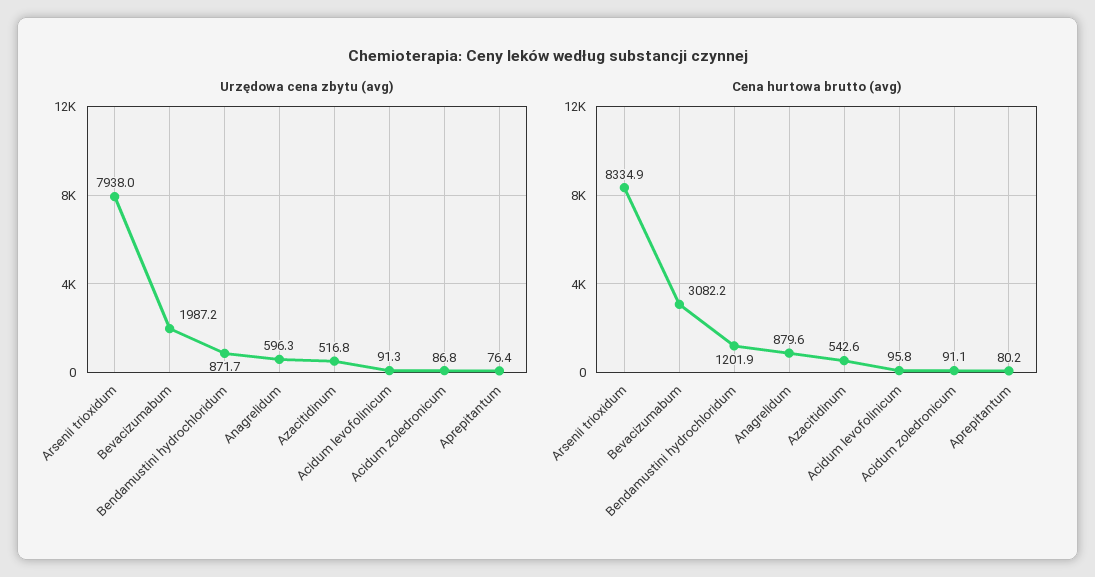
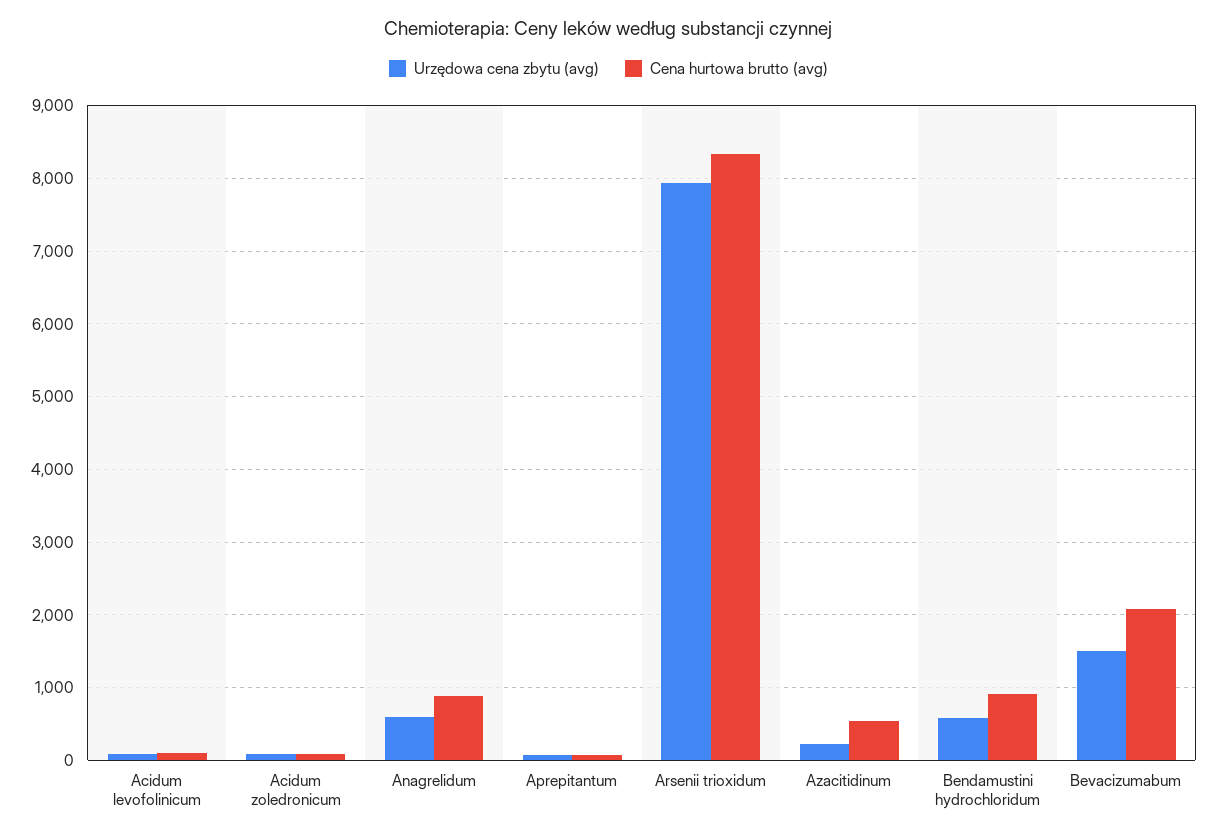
  {
    "Urzędowa cena zbytu (avg)": {
      "Arsenii trioxidum": 7938,
-     "Bevacizumabum": 1987.2,
+     "Bevacizumabum": 1500,
-     "Bendamustini hydrochloridum": 871.7,
+     "Bendamustini hydrochloridum": 600,
      "Anagrelidum": 596.3,
-     "Azacitidinum": 516.8,
+     "Azacitidinum": 200,
      "Acidum levofolinicum": 91.3,
      "Acidum zoledronicum": 86.8,
      "Aprepitantum": 76.4
    },
    "Cena hurtowa brutto (avg)": {
      "Arsenii trioxidum": 8334.9,
-     "Bevacizumabum": 3082.2,
+     "Bevacizumabum": 2100,
-     "Bendamustini hydrochloridum": 1201.9,
+     "Bendamustini hydrochloridum": 900,
      "Anagrelidum": 879.6,
      "Azacitidinum": 542.6,
      "Acidum levofolinicum": 95.8,
      "Acidum zoledronicum": 91.1,
      "Aprepitantum": 80.2
    }
  }

